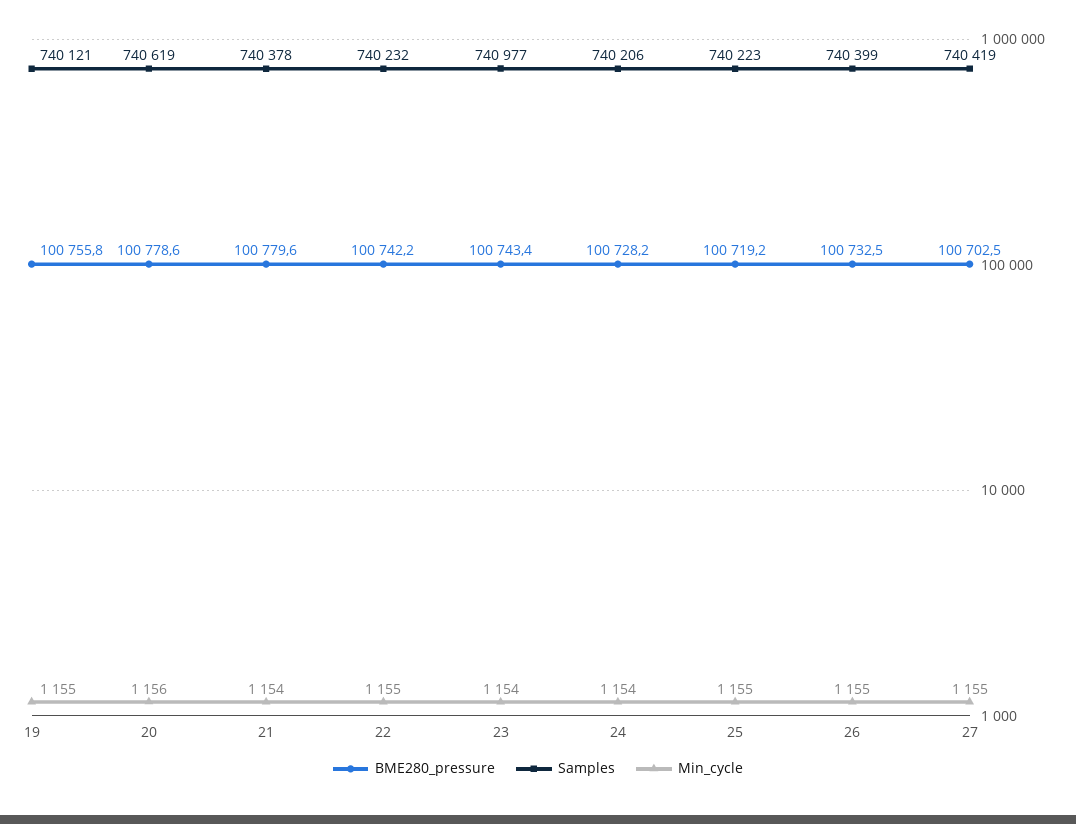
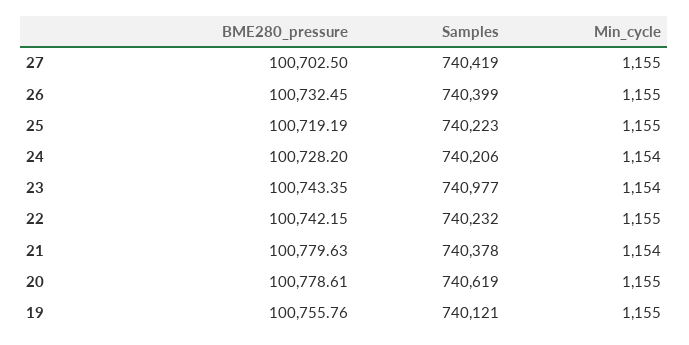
  {
    "BME280_pressure": {
      "19": 100755.76,
      "20": 100778.61,
      "21": 100779.63,
      "22": 100742.15,
      "23": 100743.35,
      "24": 100728.2,
      "25": 100719.19,
      "26": 100732.45,
      "27": 100702.5
    },
    "Samples": {
      "19": 740121,
      "20": 740619,
      "21": 740378,
      "22": 740232,
      "23": 740977,
      "24": 740206,
      "25": 740223,
      "26": 740399,
      "27": 740419
    },
    "Min_cycle": {
      "19": 1155,
-     "20": 1156,
+     "20": 1155,
      "21": 1154,
      "22": 1155,
      "23": 1154,
      "24": 1154,
      "25": 1155,
      "26": 1155,
      "27": 1155
    }
  }

